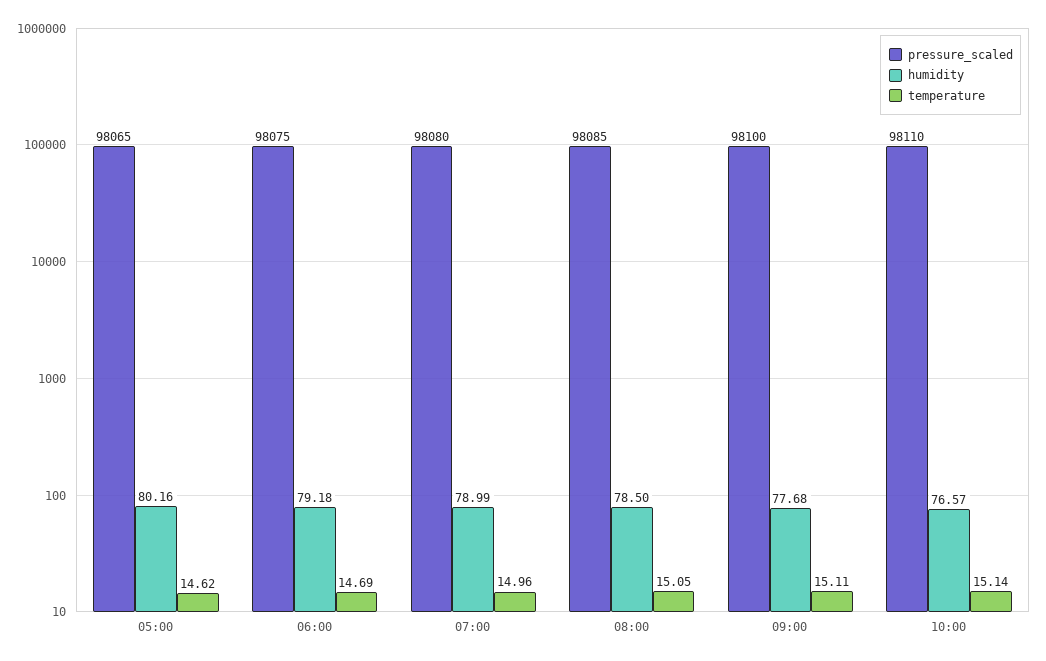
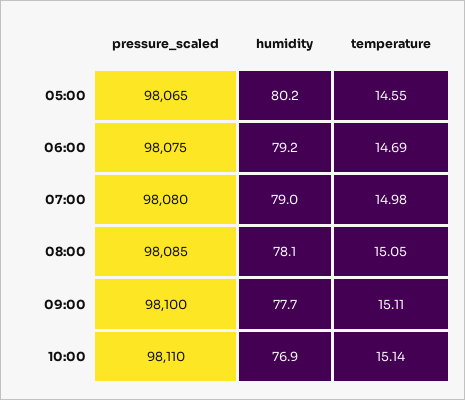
  {
    "pressure_scaled": {
      "05:00": 98065,
      "06:00": 98075,
      "07:00": 98080,
      "08:00": 98085,
      "09:00": 98100,
      "10:00": 98110
    },
    "humidity": {
      "05:00": 80.16,
      "06:00": 79.18,
      "07:00": 78.99,
-     "08:00": 78.5,
+     "08:00": 78.1,
      "09:00": 77.68,
-     "10:00": 76.57
+     "10:00": 76.9
    },
    "temperature": {
-     "05:00": 14.62,
+     "05:00": 14.55,
      "06:00": 14.69,
-     "07:00": 14.96,
+     "07:00": 14.98,
      "08:00": 15.05,
      "09:00": 15.11,
      "10:00": 15.14
    }
  }

